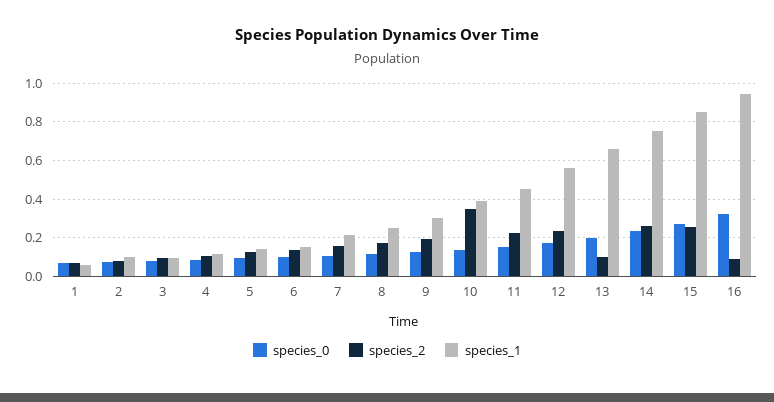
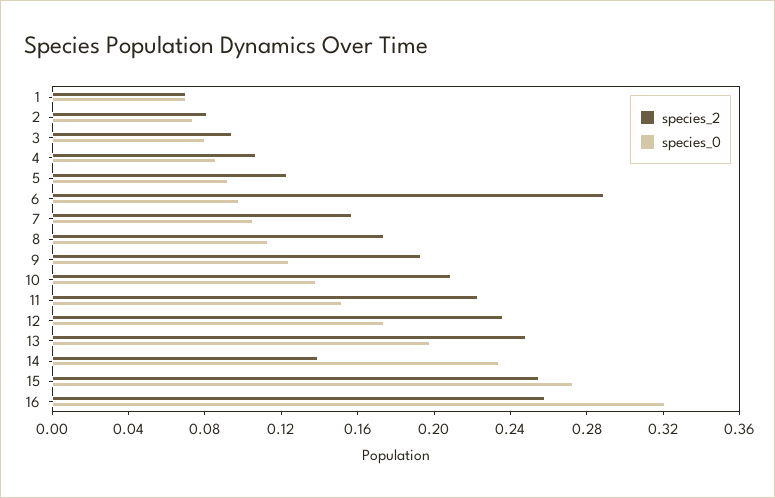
  {
    "species_0": {
      "1": 0.07,
      "2": 0.07,
      "3": 0.08,
      "4": 0.09,
      "5": 0.09,
      "6": 0.1,
      "7": 0.11,
      "8": 0.11,
      "9": 0.12,
      "10": 0.14,
      "11": 0.15,
      "12": 0.17,
      "13": 0.2,
      "14": 0.23,
      "15": 0.27,
      "16": 0.32
    },
    "species_2": {
      "1": 0.07,
      "2": 0.08,
      "3": 0.09,
      "4": 0.11,
      "5": 0.12,
-     "6": 0.15,
+     "6": 0.29,
      "7": 0.16,
      "8": 0.17,
      "9": 0.19,
-     "10": 0.35,
+     "10": 0.21,
      "11": 0.22,
      "12": 0.24,
-     "13": 0.1,
+     "13": 0.25,
-     "14": 0.25,
+     "14": 0.14,
      "15": 0.26,
-     "16": 0.1
+     "16": 0.26
-   },
+   }
-   "species_1": {
-     "1": 0.05,
-     "2": 0.1,
-     "3": 0.1,
-     "4": 0.1,
-     "5": 0.15,
-     "6": 0.15,
-     "7": 0.2,
-     "8": 0.25,
-     "9": 0.3,
-     "10": 0.4,
-     "11": 0.45,
-     "12": 0.55,
-     "13": 0.65,
-     "14": 0.75,
-     "15": 0.85,
-     "16": 0.95
-   }
  }

